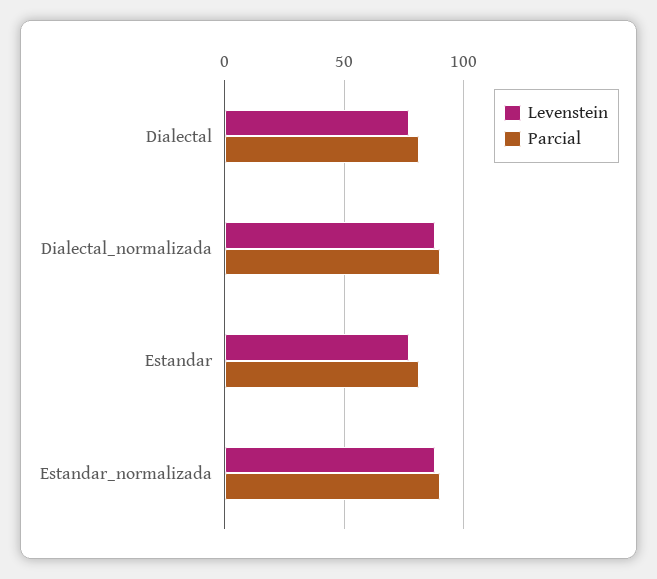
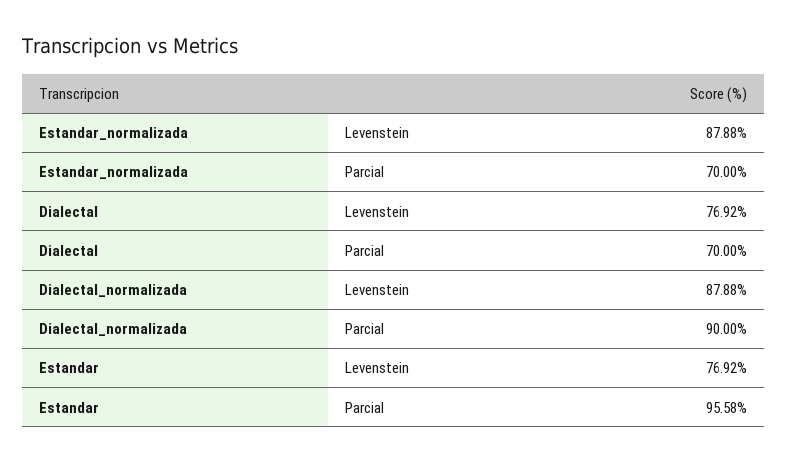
  {
    "Levenstein": {
      "Dialectal": 76.92,
      "Dialectal_normalizada": 87.88,
      "Estandar": 76.92,
      "Estandar_normalizada": 87.88
    },
    "Parcial": {
-     "Dialectal": 80,
+     "Dialectal": 70,
      "Dialectal_normalizada": 90,
-     "Estandar": 80,
+     "Estandar": 95.58,
-     "Estandar_normalizada": 90
+     "Estandar_normalizada": 70
    }
  }

